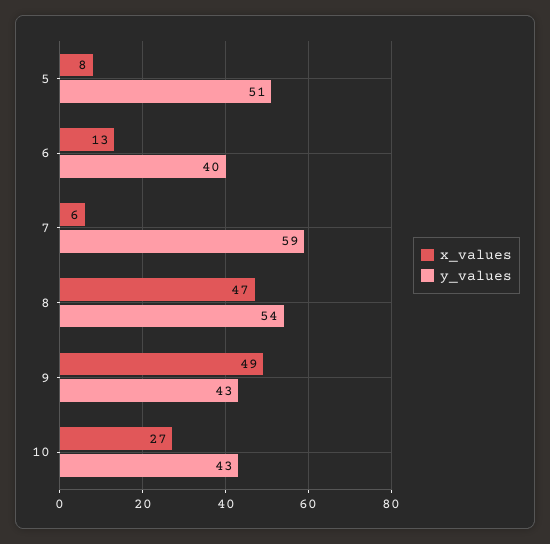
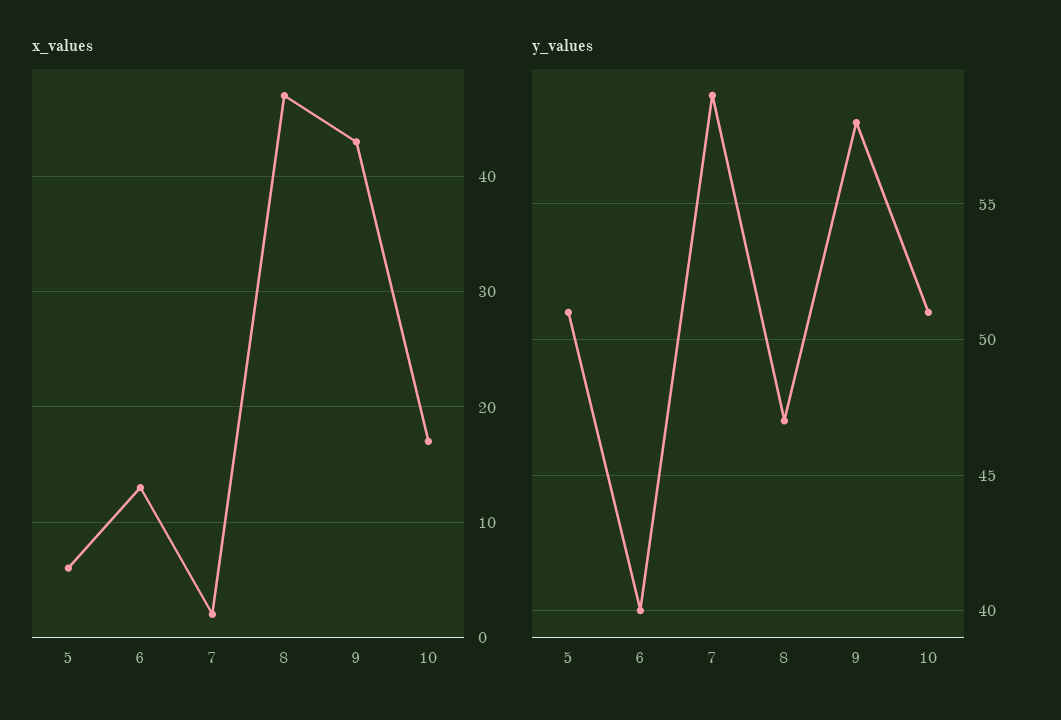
  {
    "x_values": {
-     "5": 8,
+     "5": 6,
      "6": 13,
-     "7": 6,
+     "7": 2,
      "8": 47,
-     "9": 49,
+     "9": 43,
-     "10": 27
+     "10": 17
    },
    "y_values": {
      "5": 51,
      "6": 40,
      "7": 59,
-     "8": 54,
+     "8": 47,
-     "9": 43,
+     "9": 58,
-     "10": 43
+     "10": 51
    }
  }

